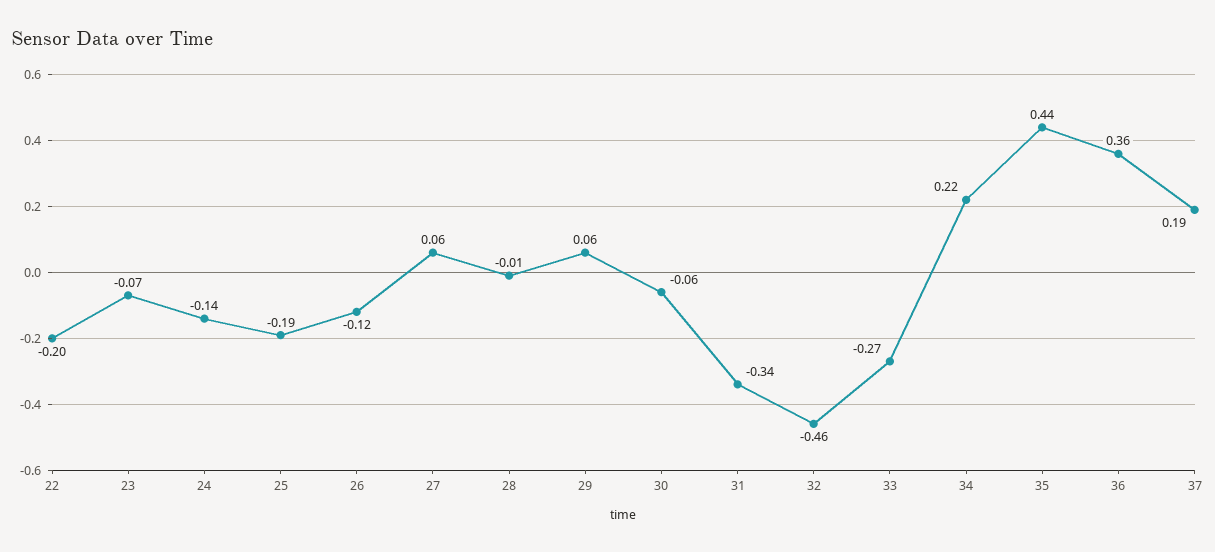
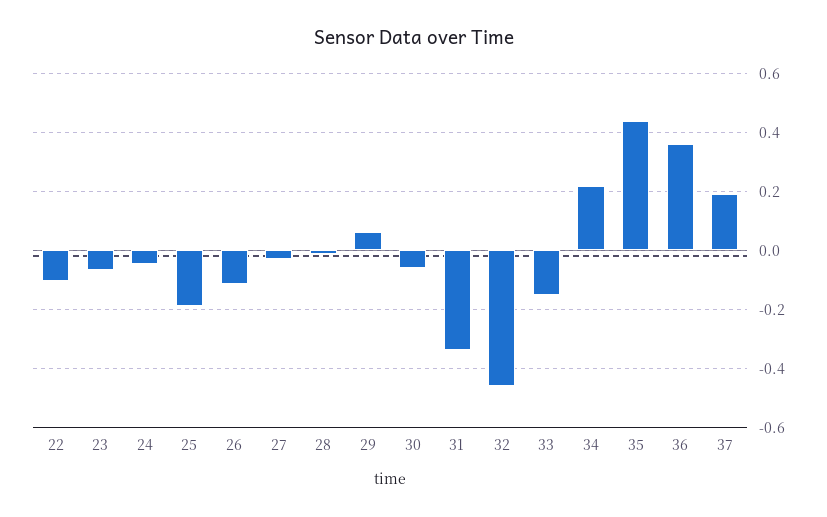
  {
-   "22": -0.2,
+   "22": -0.1,
    "23": -0.07,
-   "24": -0.14,
+   "24": -0.05,
    "25": -0.19,
    "26": -0.12,
-   "27": 0.06,
+   "27": -0.025,
    "28": -0.01,
    "29": 0.06,
    "30": -0.06,
    "31": -0.34,
    "32": -0.46,
-   "33": -0.27,
+   "33": -0.15,
    "34": 0.22,
    "35": 0.44,
    "36": 0.36,
    "37": 0.19
  }

